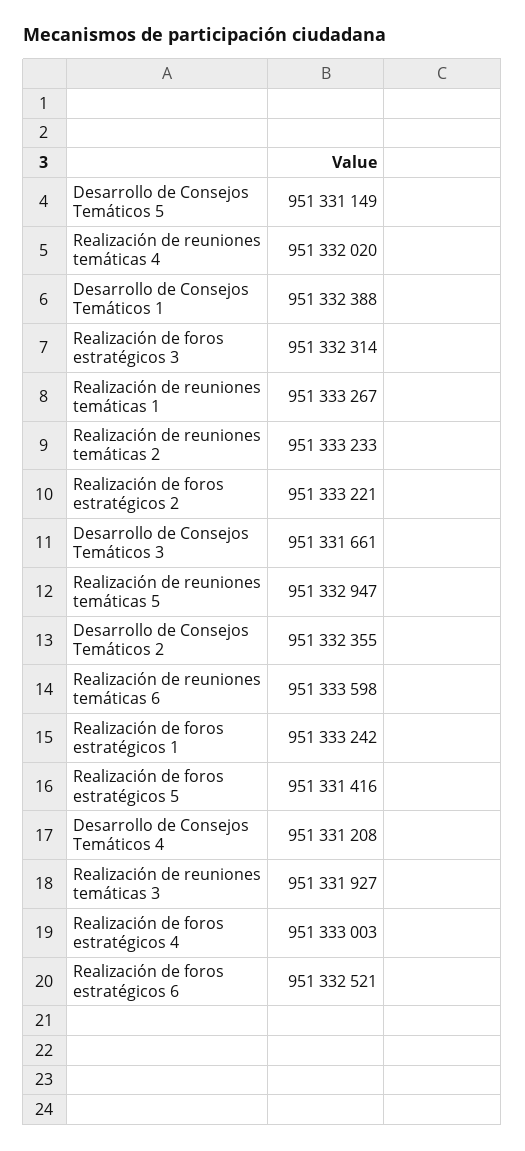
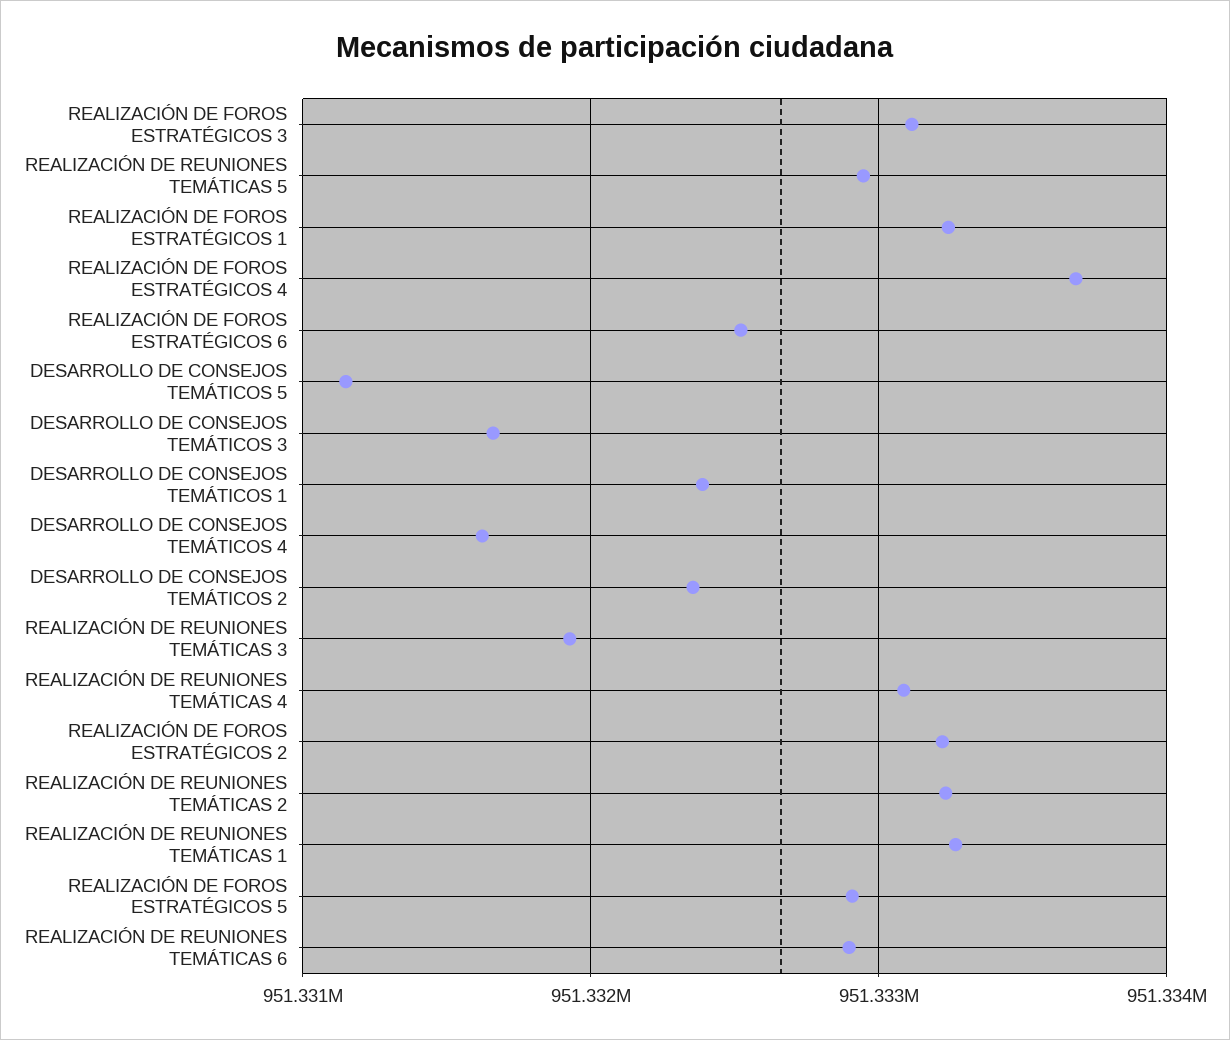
  {
    "Desarrollo de Consejos Temáticos 5": 951331149,
-   "Realización de reuniones temáticas 4": 951332020,
+   "Realización de reuniones temáticas 4": 951333100,
    "Desarrollo de Consejos Temáticos 1": 951332388,
-   "Realización de foros estratégicos 3": 951332314,
+   "Realización de foros estratégicos 3": 951333100,
    "Realización de reuniones temáticas 1": 951333267,
    "Realización de reuniones temáticas 2": 951333233,
    "Realización de foros estratégicos 2": 951333221,
    "Desarrollo de Consejos Temáticos 3": 951331661,
    "Realización de reuniones temáticas 5": 951332947,
    "Desarrollo de Consejos Temáticos 2": 951332355,
-   "Realización de reuniones temáticas 6": 951333598,
+   "Realización de reuniones temáticas 6": 951332900,
    "Realización de foros estratégicos 1": 951333242,
-   "Realización de foros estratégicos 5": 951331416,
+   "Realización de foros estratégicos 5": 951332900,
-   "Desarrollo de Consejos Temáticos 4": 951331208,
+   "Desarrollo de Consejos Temáticos 4": 951331600,
    "Realización de reuniones temáticas 3": 951331927,
-   "Realización de foros estratégicos 4": 951333003,
+   "Realización de foros estratégicos 4": 951333700,
    "Realización de foros estratégicos 6": 951332521
  }

